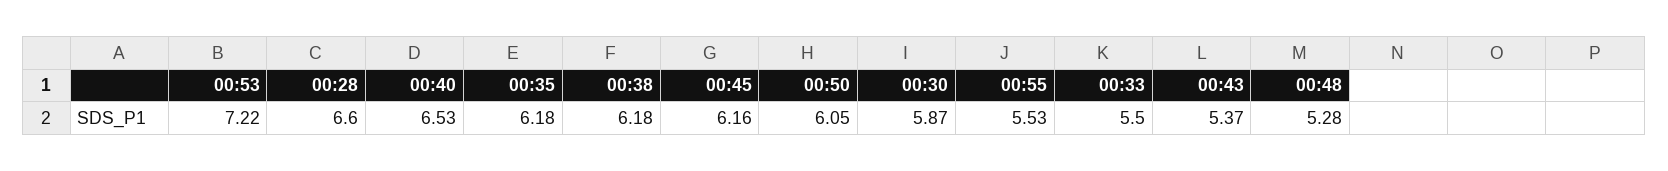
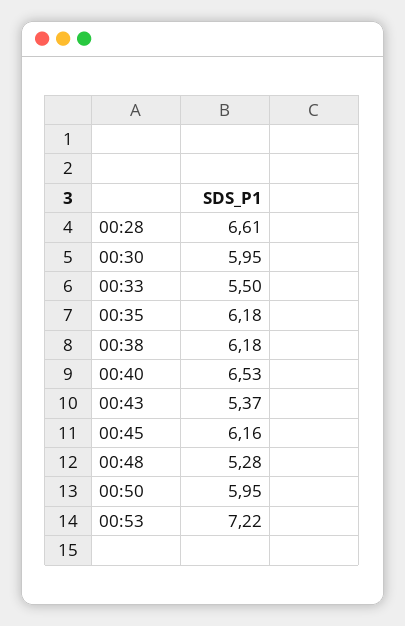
  {
    "00:53": 7.22,
-   "00:28": 6.6,
+   "00:28": 6.61,
    "00:40": 6.53,
    "00:35": 6.18,
    "00:38": 6.18,
    "00:45": 6.16,
-   "00:50": 6.05,
+   "00:50": 5.95,
-   "00:30": 5.87,
+   "00:30": 5.95,
-   "00:55": 5.53,
    "00:33": 5.5,
    "00:43": 5.37,
    "00:48": 5.28
  }

